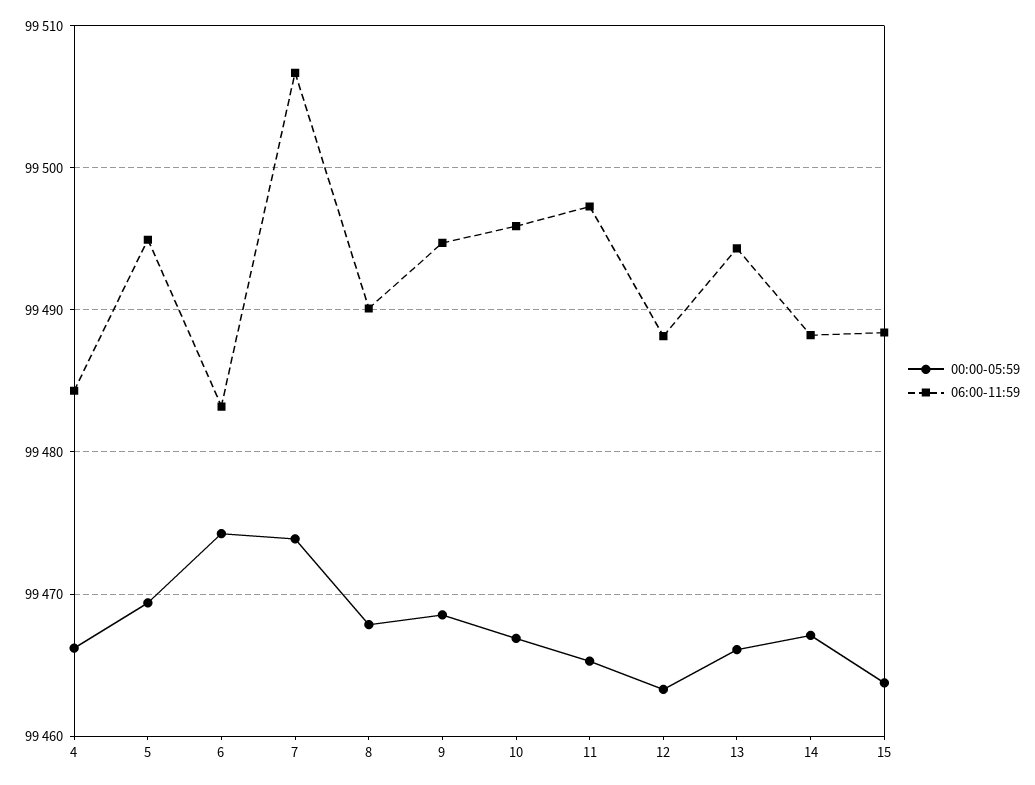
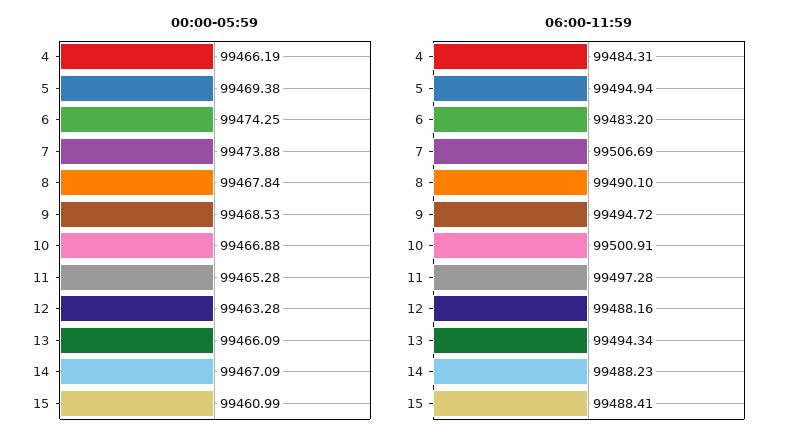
  {
    "00:00-05:59": {
      "4": 99466.19,
      "5": 99469.38,
      "6": 99474.25,
      "7": 99473.88,
      "8": 99467.84,
      "9": 99468.53,
      "10": 99466.88,
      "11": 99465.28,
      "12": 99463.28,
      "13": 99466.09,
      "14": 99467.09,
-     "15": 99464
+     "15": 99460.99
    },
    "06:00-11:59": {
      "4": 99484.31,
      "5": 99494.94,
      "6": 99483.2,
      "7": 99506.69,
      "8": 99490.1,
      "9": 99494.72,
-     "10": 99496,
+     "10": 99500.91,
      "11": 99497.28,
      "12": 99488.16,
      "13": 99494.34,
      "14": 99488.23,
      "15": 99488.41
    }
  }

